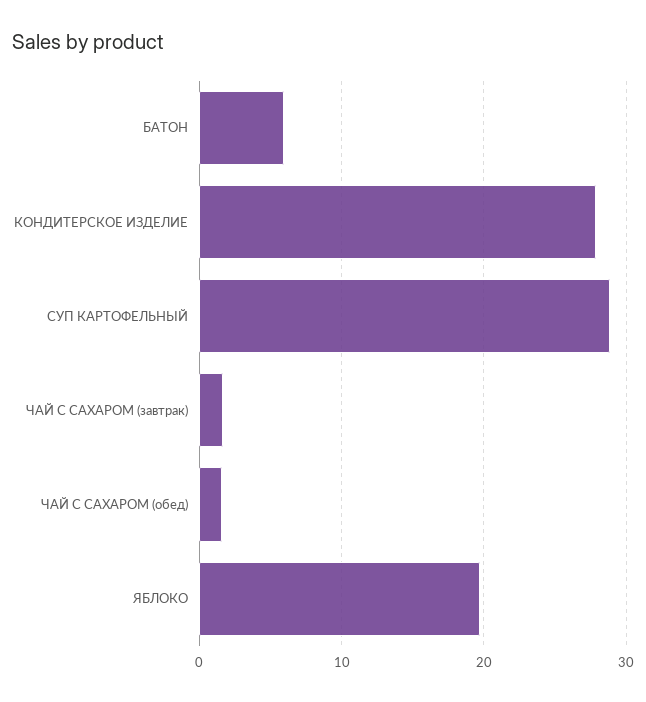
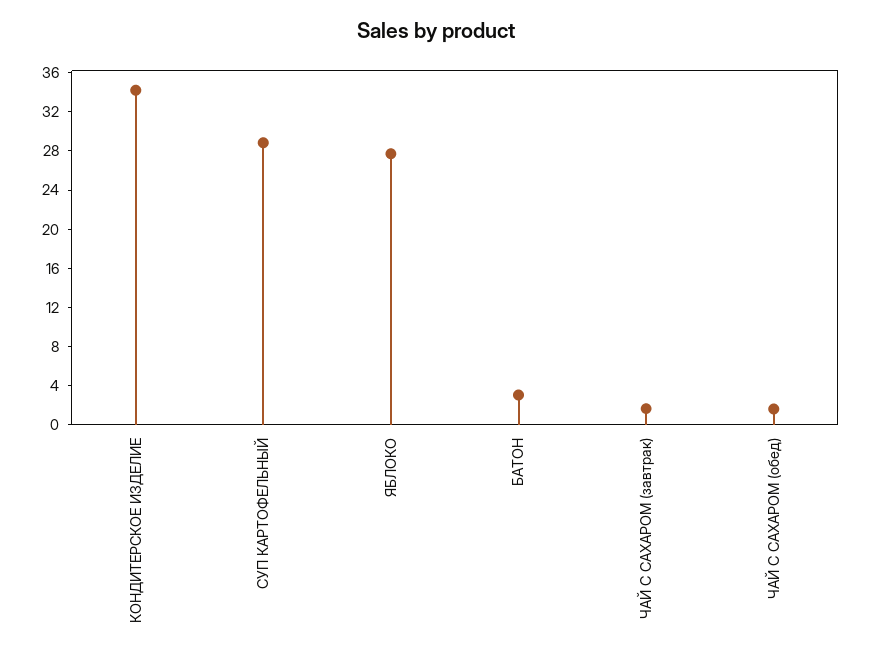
  {
-   "БАТОН": 6,
+   "БАТОН": 3,
-   "КОНДИТЕРСКОЕ ИЗДЕЛИЕ": 28,
+   "КОНДИТЕРСКОЕ ИЗДЕЛИЕ": 34,
    "СУП КАРТОФЕЛЬНЫЙ": 29,
    "ЧАЙ С САХАРОМ (завтрак)": 2,
    "ЧАЙ С САХАРОМ (обед)": 2,
-   "ЯБЛОКО": 20
+   "ЯБЛОКО": 28
  }

